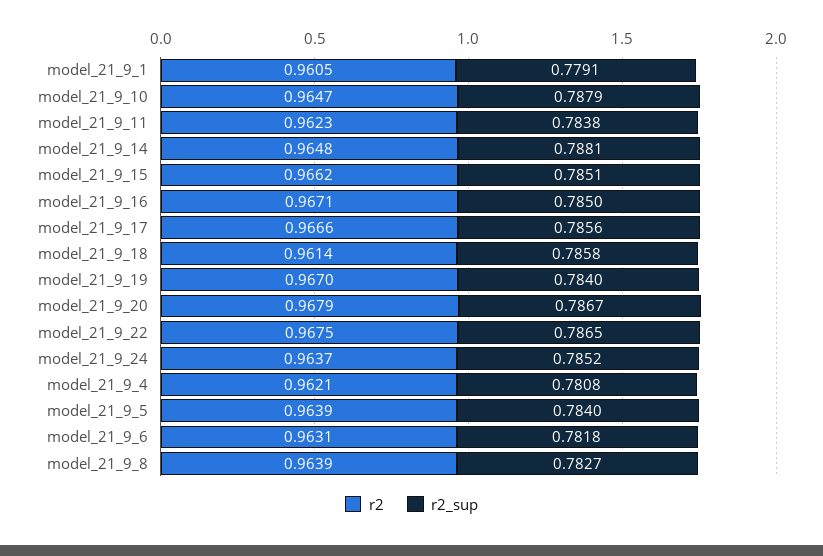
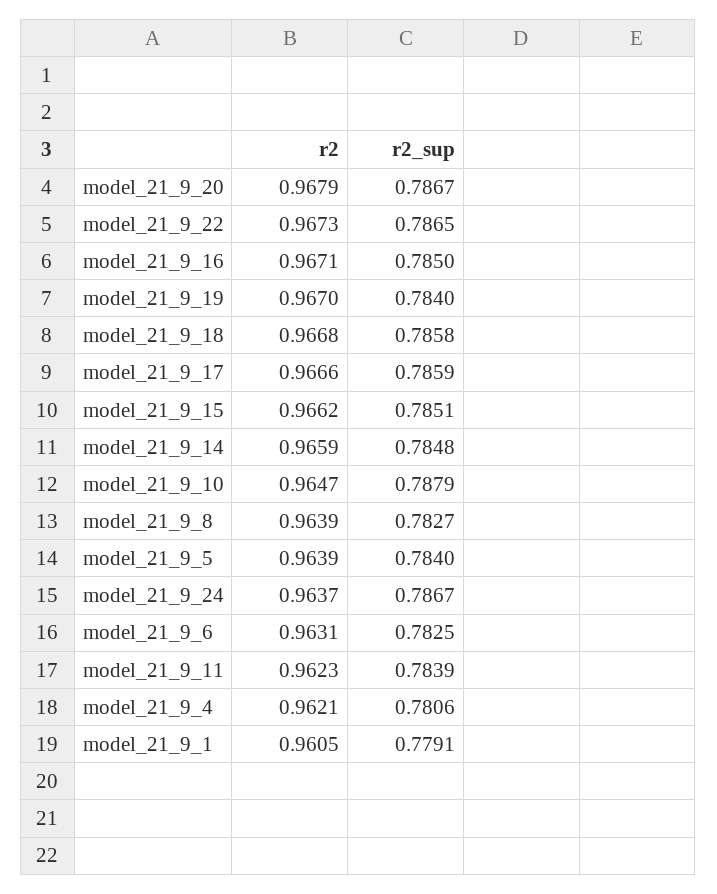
  {
    "r2": {
      "model_21_9_1": 0.9605,
      "model_21_9_10": 0.9647,
      "model_21_9_11": 0.9623,
-     "model_21_9_14": 0.9648,
+     "model_21_9_14": 0.9659,
      "model_21_9_15": 0.9662,
      "model_21_9_16": 0.9671,
      "model_21_9_17": 0.9666,
-     "model_21_9_18": 0.9614,
+     "model_21_9_18": 0.9668,
      "model_21_9_19": 0.967,
      "model_21_9_20": 0.9679,
-     "model_21_9_22": 0.9675,
+     "model_21_9_22": 0.9673,
      "model_21_9_24": 0.9637,
      "model_21_9_4": 0.9621,
      "model_21_9_5": 0.9639,
      "model_21_9_6": 0.9631,
      "model_21_9_8": 0.9639
    },
    "r2_sup": {
      "model_21_9_1": 0.7791,
      "model_21_9_10": 0.7879,
-     "model_21_9_11": 0.7838,
+     "model_21_9_11": 0.7839,
-     "model_21_9_14": 0.7881,
+     "model_21_9_14": 0.7848,
      "model_21_9_15": 0.7851,
      "model_21_9_16": 0.785,
-     "model_21_9_17": 0.7856,
+     "model_21_9_17": 0.7859,
      "model_21_9_18": 0.7858,
      "model_21_9_19": 0.784,
      "model_21_9_20": 0.7867,
      "model_21_9_22": 0.7865,
-     "model_21_9_24": 0.7852,
+     "model_21_9_24": 0.7867,
-     "model_21_9_4": 0.7808,
+     "model_21_9_4": 0.7806,
      "model_21_9_5": 0.784,
-     "model_21_9_6": 0.7818,
+     "model_21_9_6": 0.7825,
      "model_21_9_8": 0.7827
    }
  }

